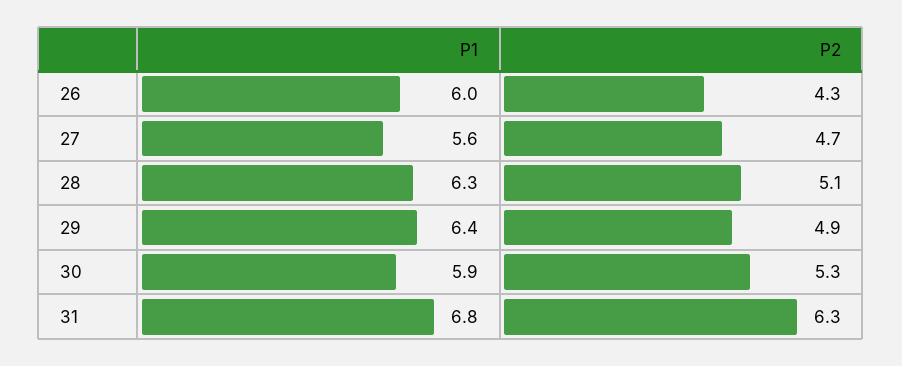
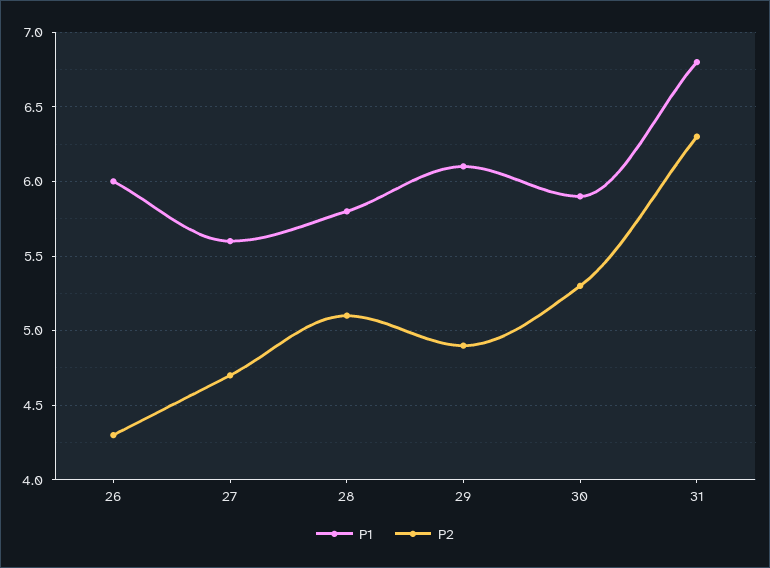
  {
    "P1": {
      "26": 6,
      "27": 5.6,
-     "28": 6.3,
+     "28": 5.8,
-     "29": 6.4,
+     "29": 6.1,
      "30": 5.9,
      "31": 6.8
    },
    "P2": {
      "26": 4.3,
      "27": 4.7,
      "28": 5.1,
      "29": 4.9,
      "30": 5.3,
      "31": 6.3
    }
  }

